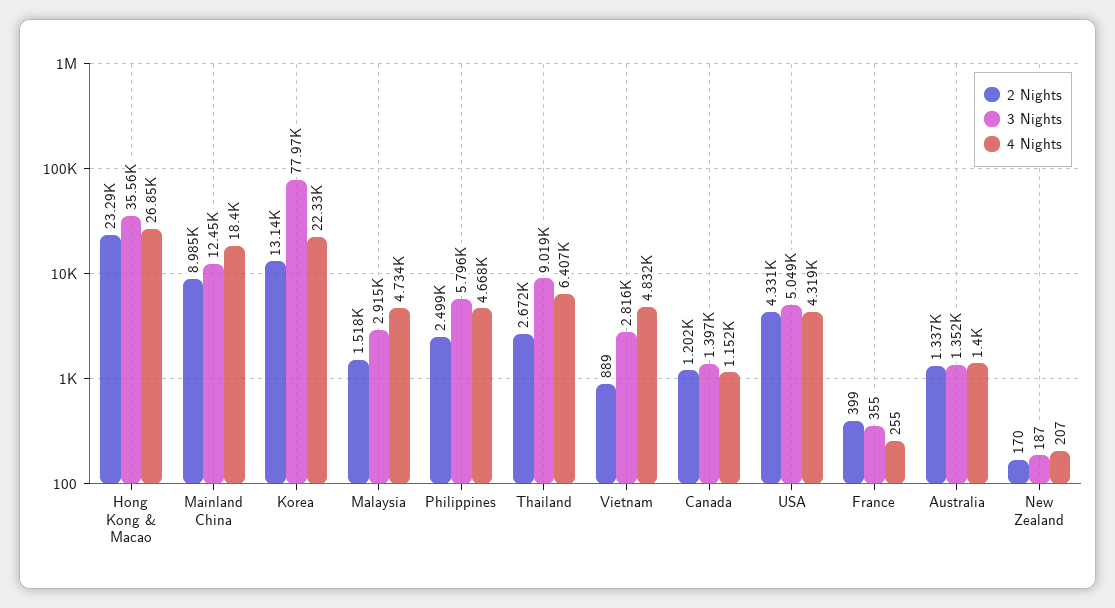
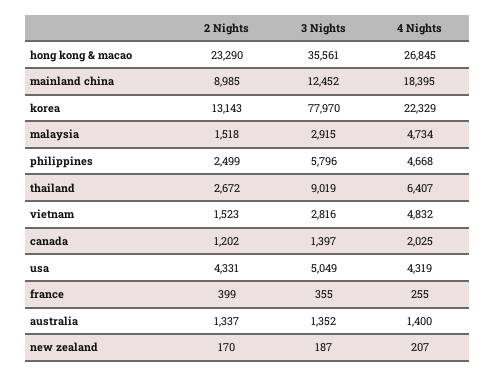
  {
    "2 Nights": {
      "Hong Kong & Macao": 23290,
      "Mainland China": 8985,
      "Korea": 13143,
      "Malaysia": 1518,
      "Philippines": 2499,
      "Thailand": 2672,
-     "Vietnam": 889,
+     "Vietnam": 1523,
      "Canada": 1202,
      "USA": 4331,
      "France": 399,
      "Australia": 1337,
      "New Zealand": 170
    },
    "3 Nights": {
      "Hong Kong & Macao": 35561,
      "Mainland China": 12452,
      "Korea": 77970,
      "Malaysia": 2915,
      "Philippines": 5796,
      "Thailand": 9019,
      "Vietnam": 2816,
      "Canada": 1397,
      "USA": 5049,
      "France": 355,
      "Australia": 1352,
      "New Zealand": 187
    },
    "4 Nights": {
      "Hong Kong & Macao": 26845,
      "Mainland China": 18395,
      "Korea": 22329,
      "Malaysia": 4734,
      "Philippines": 4668,
      "Thailand": 6407,
      "Vietnam": 4832,
-     "Canada": 1152,
+     "Canada": 2025,
      "USA": 4319,
      "France": 255,
      "Australia": 1400,
      "New Zealand": 207
    }
  }

